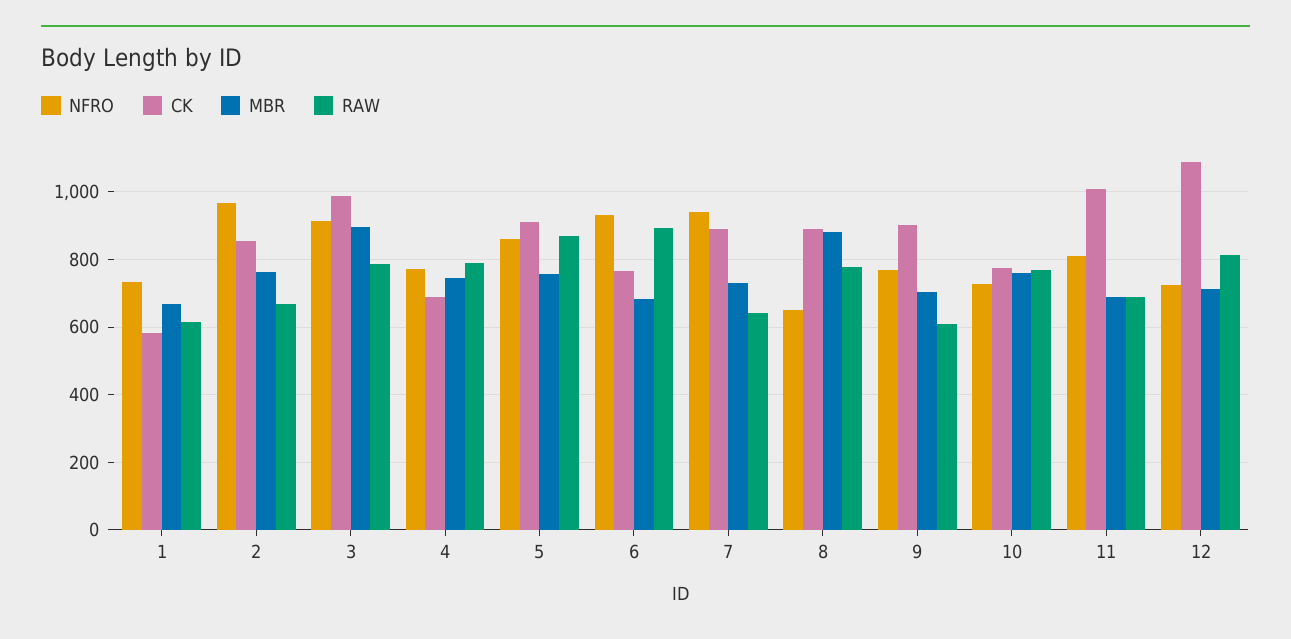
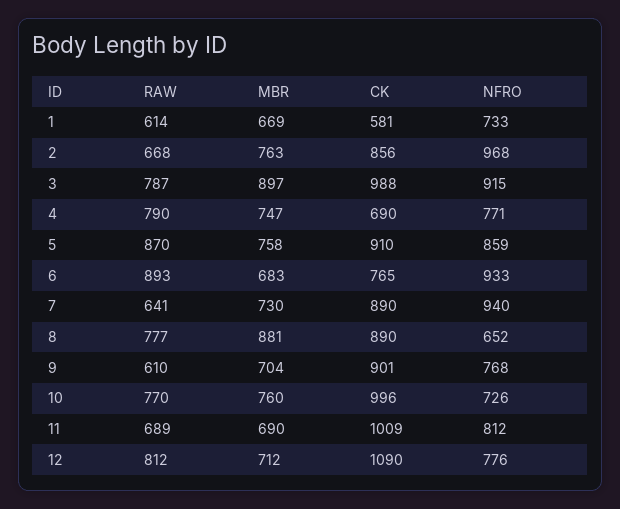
  {
    "NFRO": {
      "1": 733,
      "2": 968,
      "3": 915,
      "4": 771,
      "5": 859,
      "6": 933,
      "7": 940,
      "8": 652,
      "9": 768,
      "10": 726,
      "11": 812,
-     "12": 720
+     "12": 776
    },
    "CK": {
      "1": 581,
      "2": 856,
      "3": 988,
      "4": 690,
      "5": 910,
      "6": 765,
      "7": 890,
      "8": 890,
      "9": 901,
-     "10": 780,
+     "10": 996,
      "11": 1009,
      "12": 1090
    },
    "MBR": {
      "1": 669,
      "2": 763,
      "3": 897,
      "4": 747,
      "5": 758,
      "6": 683,
      "7": 730,
      "8": 881,
      "9": 704,
      "10": 760,
      "11": 690,
      "12": 712
    },
    "RAW": {
      "1": 614,
      "2": 668,
      "3": 787,
      "4": 790,
      "5": 870,
      "6": 893,
      "7": 641,
      "8": 777,
      "9": 610,
      "10": 770,
      "11": 689,
      "12": 812
    }
  }

